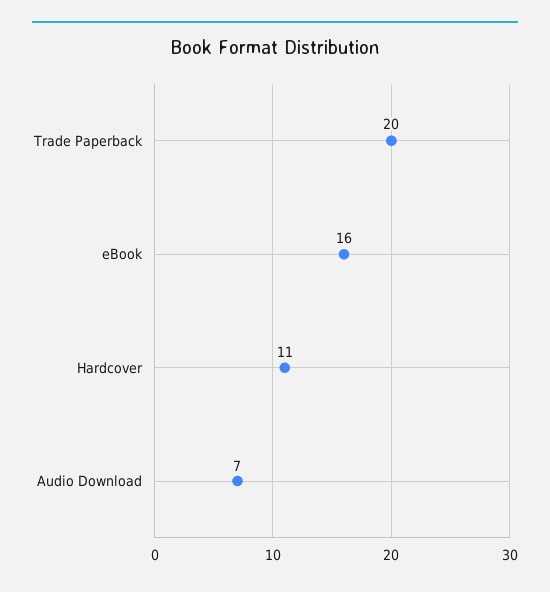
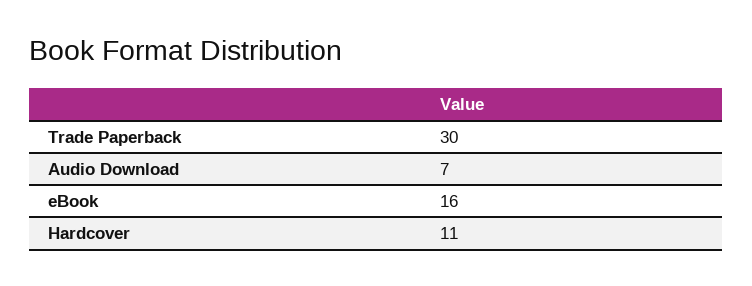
  {
-   "Trade Paperback": 20,
+   "Trade Paperback": 30,
    "eBook": 16,
    "Hardcover": 11,
    "Audio Download": 7
  }

